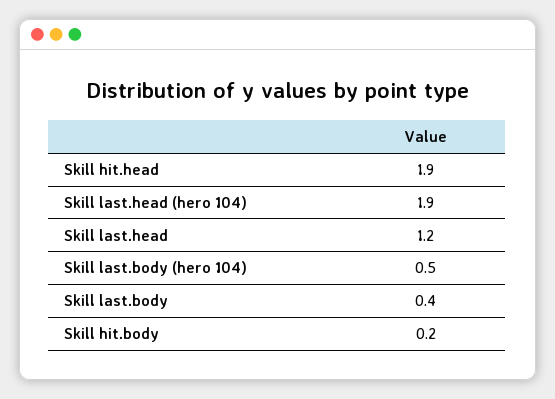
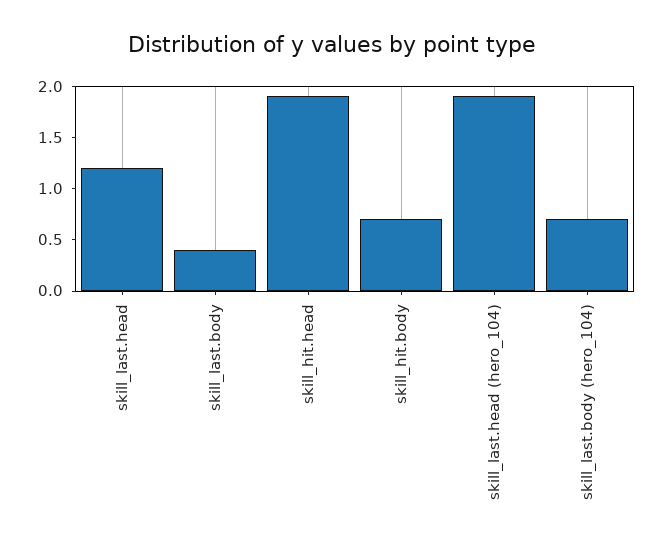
  {
    "Skill hit.head": 1.9,
    "Skill last.head (hero 104)": 1.9,
    "Skill last.head": 1.2,
-   "Skill last.body (hero 104)": 0.5,
+   "Skill last.body (hero 104)": 0.7,
    "Skill last.body": 0.4,
-   "Skill hit.body": 0.2
+   "Skill hit.body": 0.7
  }

